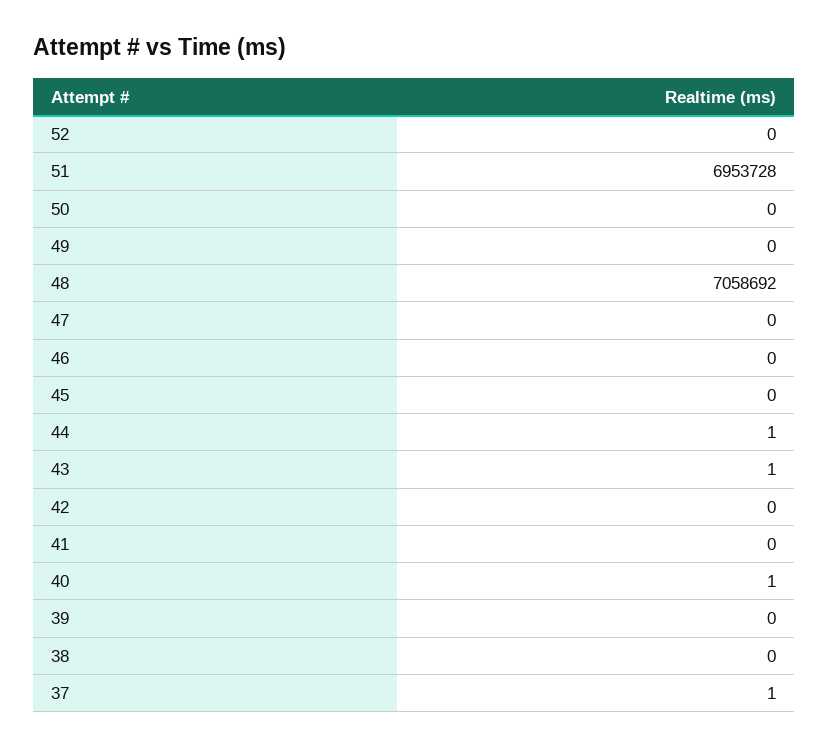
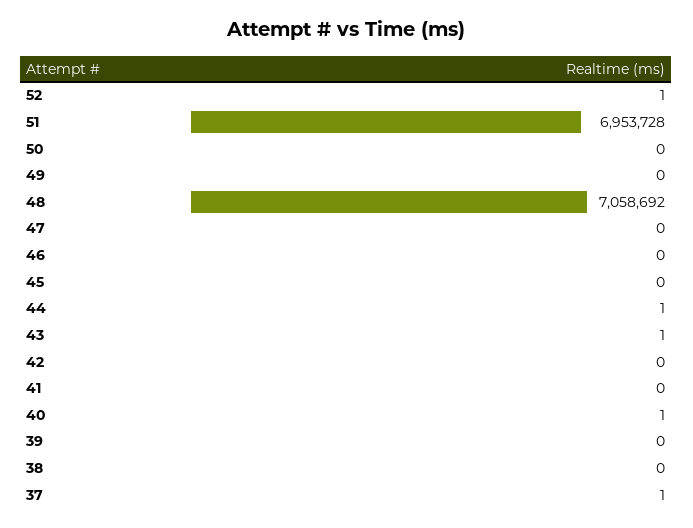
  {
-   "52": 0,
+   "52": 1,
    "51": 6953728,
    "50": 0,
    "49": 0,
    "48": 7058692,
    "47": 0,
    "46": 0,
    "45": 0,
    "44": 1,
    "43": 1,
    "42": 0,
    "41": 0,
    "40": 1,
    "39": 0,
    "38": 0,
    "37": 1
  }

